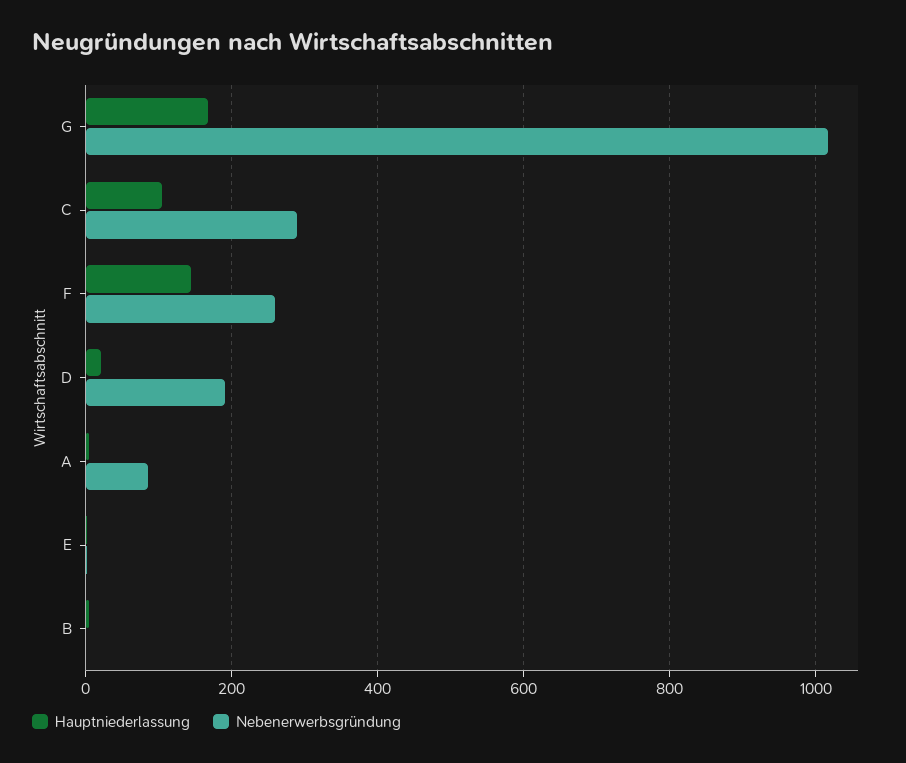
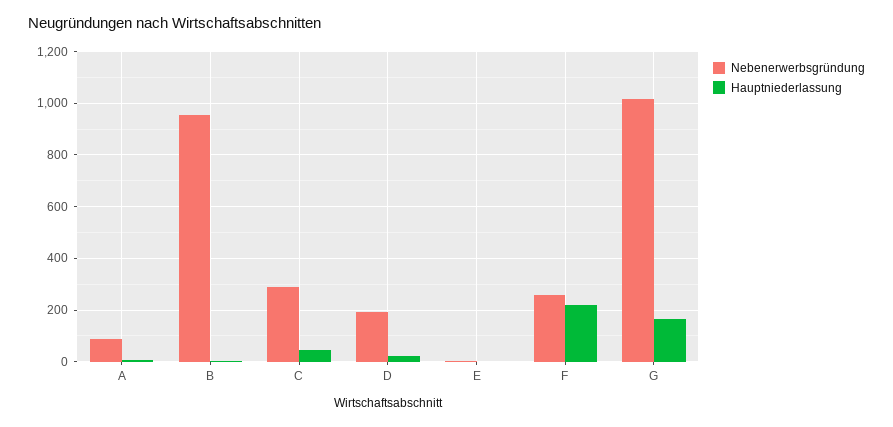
  {
    "Hauptniederlassung": {
      "G": 160,
-     "C": 100,
+     "C": 50,
-     "F": 140,
+     "F": 225,
      "D": 20,
      "A": 0,
      "E": 0,
      "B": 0
    },
    "Nebenerwerbsgründung": {
      "G": 1020,
      "C": 300,
      "F": 260,
      "D": 200,
      "A": 80,
      "E": 0,
-     "B": 0
+     "B": 950
    }
  }

